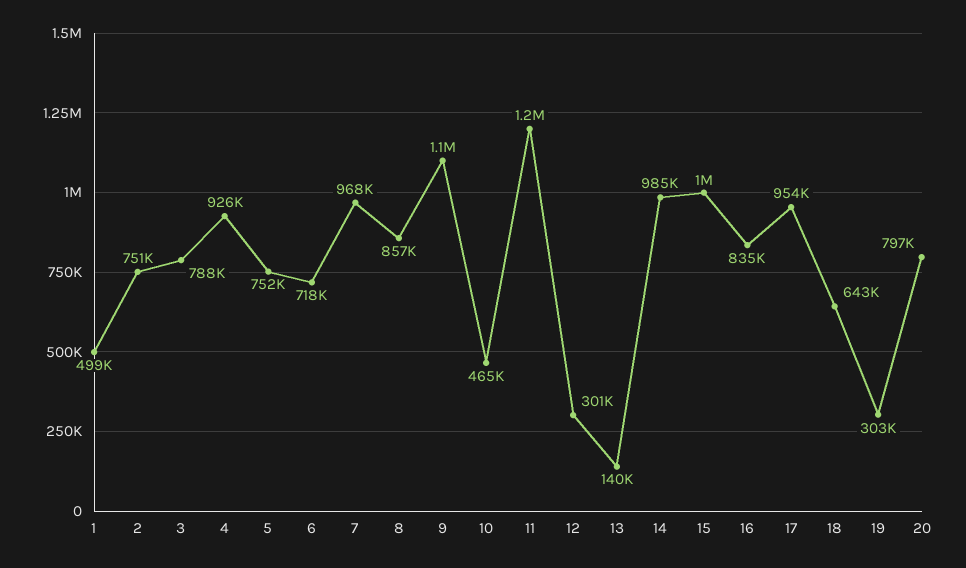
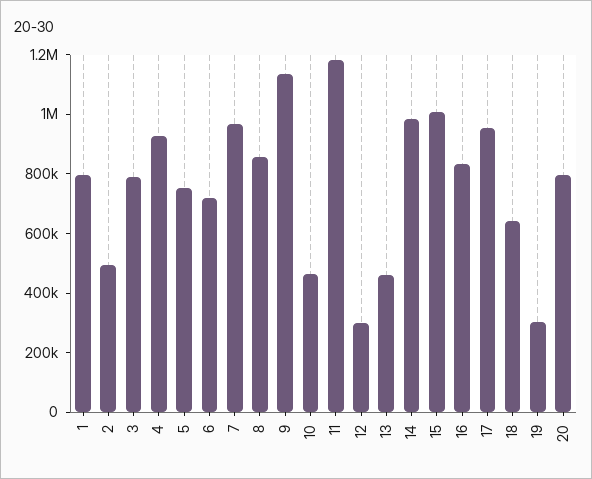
  {
-   "1": 499000,
+   "1": 800000,
-   "2": 751000,
+   "2": 500000,
    "3": 788000,
    "4": 926000,
    "5": 752000,
    "6": 718000,
    "7": 968000,
    "8": 857000,
    "9": 1100000,
    "10": 465000,
    "11": 1200000,
    "12": 301000,
-   "13": 140000,
+   "13": 450000,
    "14": 985000,
    "15": 1000000,
    "16": 835000,
    "17": 954000,
    "18": 643000,
    "19": 303000,
    "20": 797000
  }

